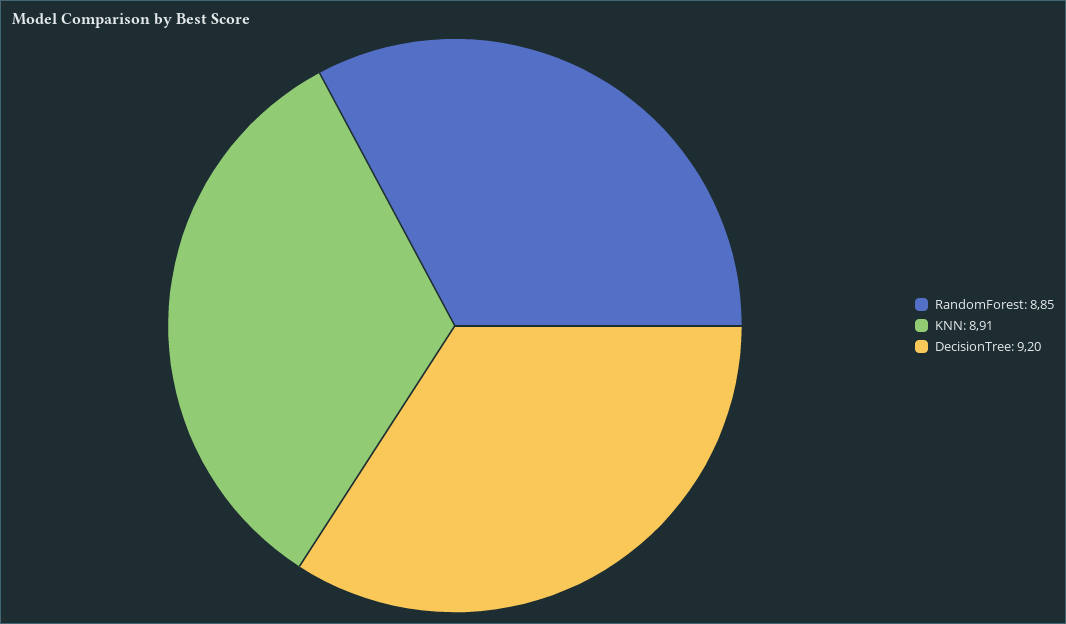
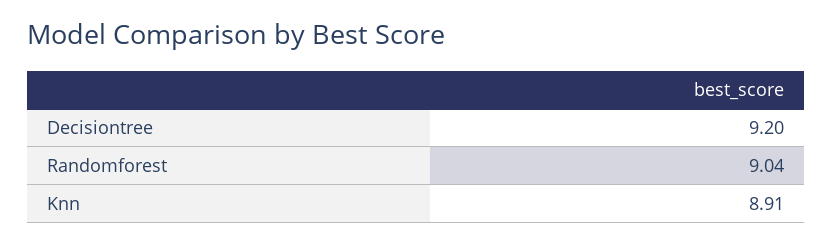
  {
-   "RandomForest": 8.85,
+   "RandomForest": 9.04,
    "KNN": 8.91,
    "DecisionTree": 9.2
  }

